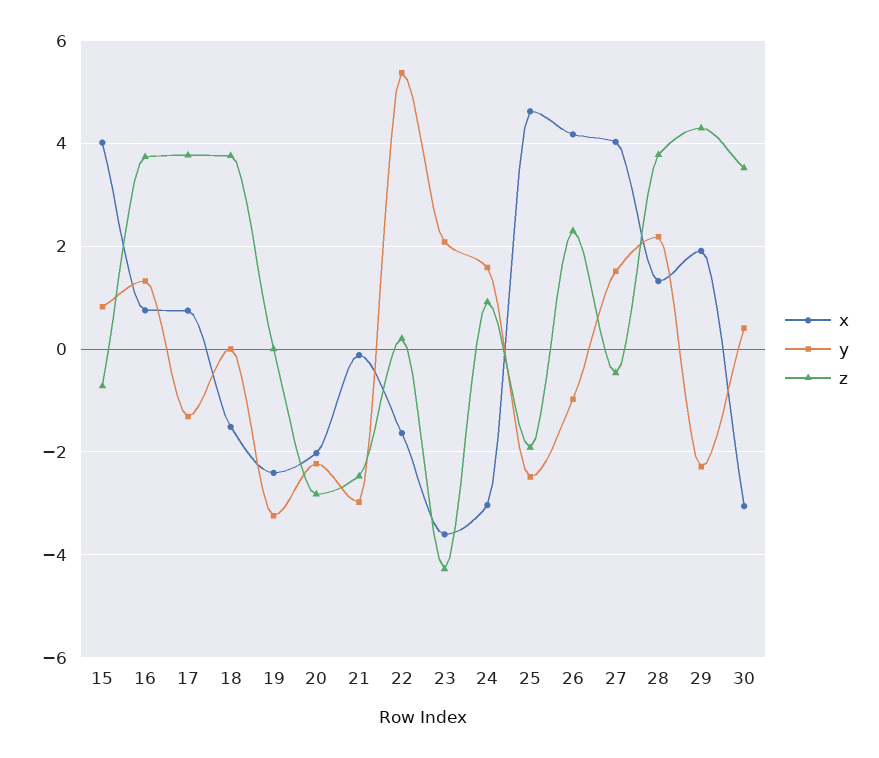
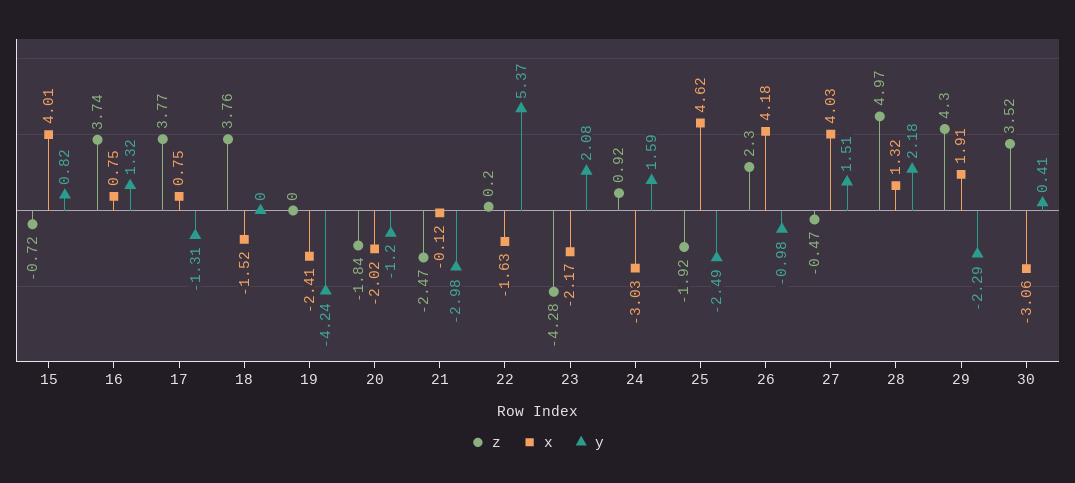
  {
    "x": {
      "15": 4.01,
      "16": 0.75,
      "17": 0.75,
      "18": -1.52,
      "19": -2.41,
      "20": -2.02,
      "21": -0.12,
      "22": -1.63,
-     "23": -3.6,
+     "23": -2.17,
      "24": -3.03,
      "25": 4.62,
      "26": 4.18,
      "27": 4.03,
      "28": 1.32,
      "29": 1.91,
      "30": -3.06
    },
    "y": {
      "15": 0.82,
      "16": 1.32,
      "17": -1.31,
      "18": 0,
-     "19": -3.2,
+     "19": -4.24,
-     "20": -2.2,
+     "20": -1.2,
      "21": -2.98,
      "22": 5.37,
      "23": 2.08,
      "24": 1.59,
      "25": -2.49,
      "26": -0.98,
      "27": 1.51,
      "28": 2.18,
      "29": -2.29,
      "30": 0.41
    },
    "z": {
      "15": -0.72,
      "16": 3.74,
      "17": 3.77,
      "18": 3.76,
      "19": 0,
-     "20": -2.8,
+     "20": -1.84,
      "21": -2.47,
      "22": 0.2,
      "23": -4.28,
      "24": 0.92,
      "25": -1.92,
      "26": 2.3,
      "27": -0.47,
-     "28": 3.8,
+     "28": 4.97,
      "29": 4.3,
      "30": 3.52
    }
  }

